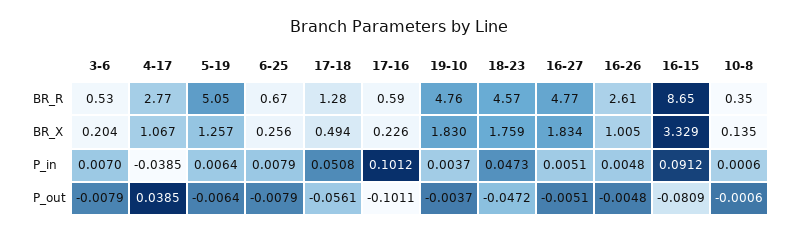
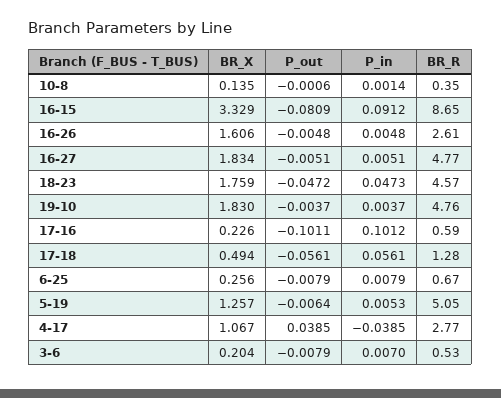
  {
    "3-6": {
      "BR_R": 0.53,
      "BR_X": 0.204,
      "P_in": 0.007,
      "P_out": -0.0079
    },
    "4-17": {
      "BR_R": 2.77,
      "BR_X": 1.067,
      "P_in": -0.0385,
      "P_out": 0.0385
    },
    "5-19": {
      "BR_R": 5.05,
      "BR_X": 1.257,
-     "P_in": 0.0064,
+     "P_in": 0.0053,
      "P_out": -0.0064
    },
    "6-25": {
      "BR_R": 0.67,
      "BR_X": 0.256,
      "P_in": 0.0079,
      "P_out": -0.0079
    },
    "17-18": {
      "BR_R": 1.28,
      "BR_X": 0.494,
-     "P_in": 0.0508,
+     "P_in": 0.0561,
      "P_out": -0.0561
    },
    "17-16": {
      "BR_R": 0.59,
      "BR_X": 0.226,
      "P_in": 0.1012,
      "P_out": -0.1011
    },
    "19-10": {
      "BR_R": 4.76,
      "BR_X": 1.83,
      "P_in": 0.0037,
      "P_out": -0.0037
    },
    "18-23": {
      "BR_R": 4.57,
      "BR_X": 1.759,
      "P_in": 0.0473,
      "P_out": -0.0472
    },
    "16-27": {
      "BR_R": 4.77,
      "BR_X": 1.834,
      "P_in": 0.0051,
      "P_out": -0.0051
    },
    "16-26": {
      "BR_R": 2.61,
-     "BR_X": 1.005,
+     "BR_X": 1.606,
      "P_in": 0.0048,
      "P_out": -0.0048
    },
    "16-15": {
      "BR_R": 8.65,
      "BR_X": 3.329,
      "P_in": 0.0912,
      "P_out": -0.0809
    },
    "10-8": {
      "BR_R": 0.35,
      "BR_X": 0.135,
-     "P_in": 0.0006,
+     "P_in": 0.0014,
      "P_out": -0.0006
    }
  }

